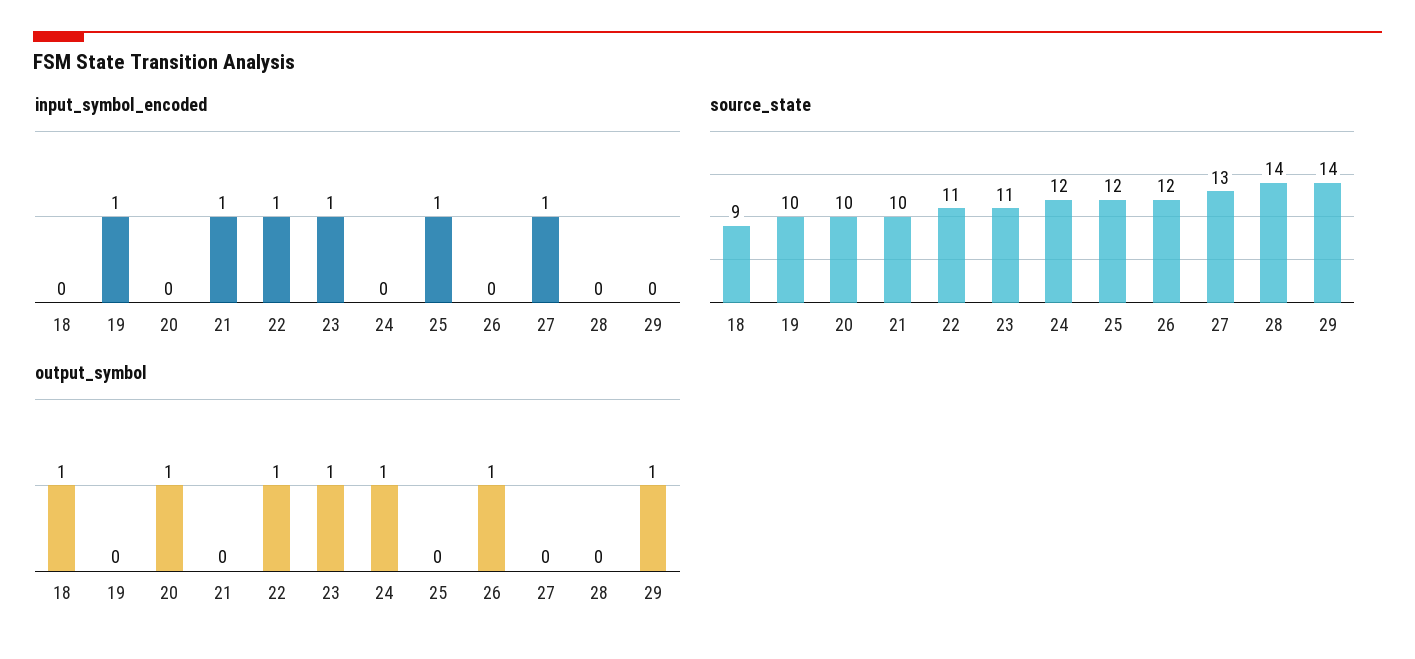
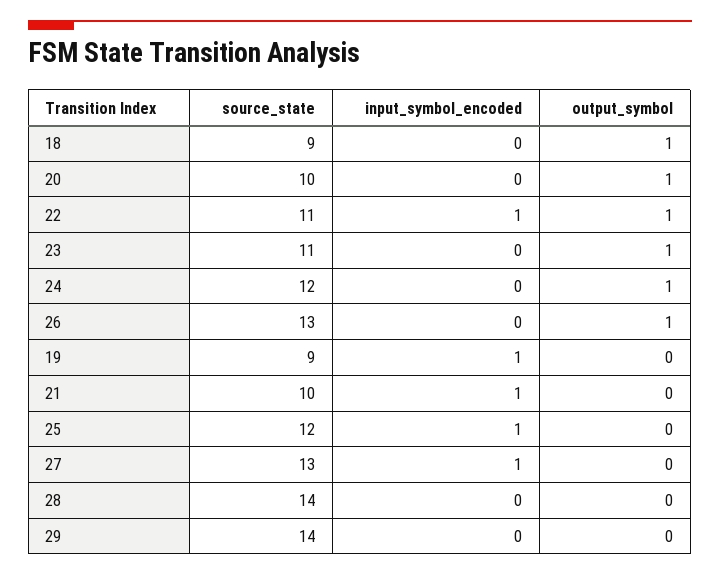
  {
    "input_symbol_encoded": {
      "18": 0,
      "19": 1,
      "20": 0,
      "21": 1,
      "22": 1,
-     "23": 1,
+     "23": 0,
      "24": 0,
      "25": 1,
      "26": 0,
      "27": 1,
      "28": 0,
      "29": 0
    },
    "source_state": {
      "18": 9,
-     "19": 10,
+     "19": 9,
      "20": 10,
      "21": 10,
      "22": 11,
      "23": 11,
      "24": 12,
      "25": 12,
-     "26": 12,
+     "26": 13,
      "27": 13,
      "28": 14,
      "29": 14
    },
    "output_symbol": {
      "18": 1,
      "19": 0,
      "20": 1,
      "21": 0,
      "22": 1,
      "23": 1,
      "24": 1,
      "25": 0,
      "26": 1,
      "27": 0,
      "28": 0,
-     "29": 1
+     "29": 0
    }
  }

